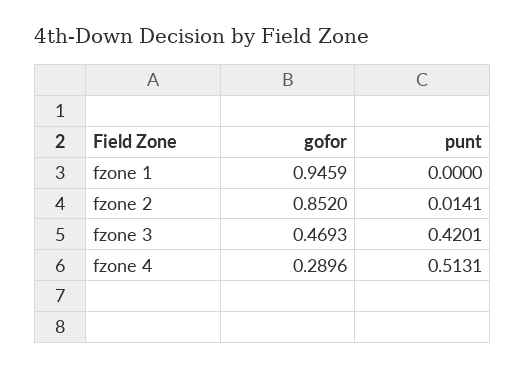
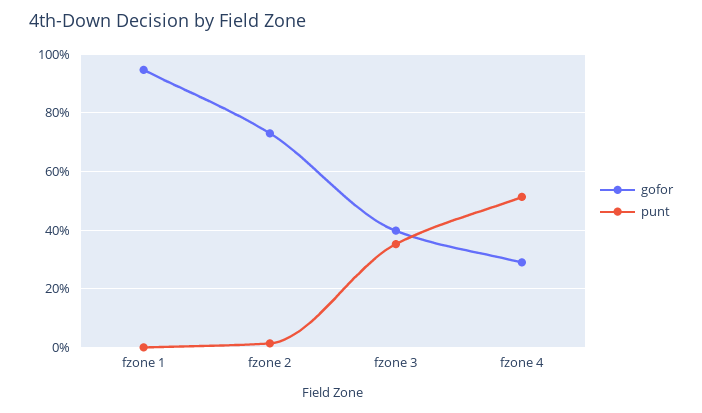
  {
    "gofor": {
      "fzone 1": 0.9459,
-     "fzone 2": 0.852,
+     "fzone 2": 0.725,
-     "fzone 3": 0.4693,
+     "fzone 3": 0.4,
      "fzone 4": 0.2896
    },
    "punt": {
      "fzone 1": 0,
      "fzone 2": 0.0141,
-     "fzone 3": 0.4201,
+     "fzone 3": 0.35,
      "fzone 4": 0.5131
    }
  }

